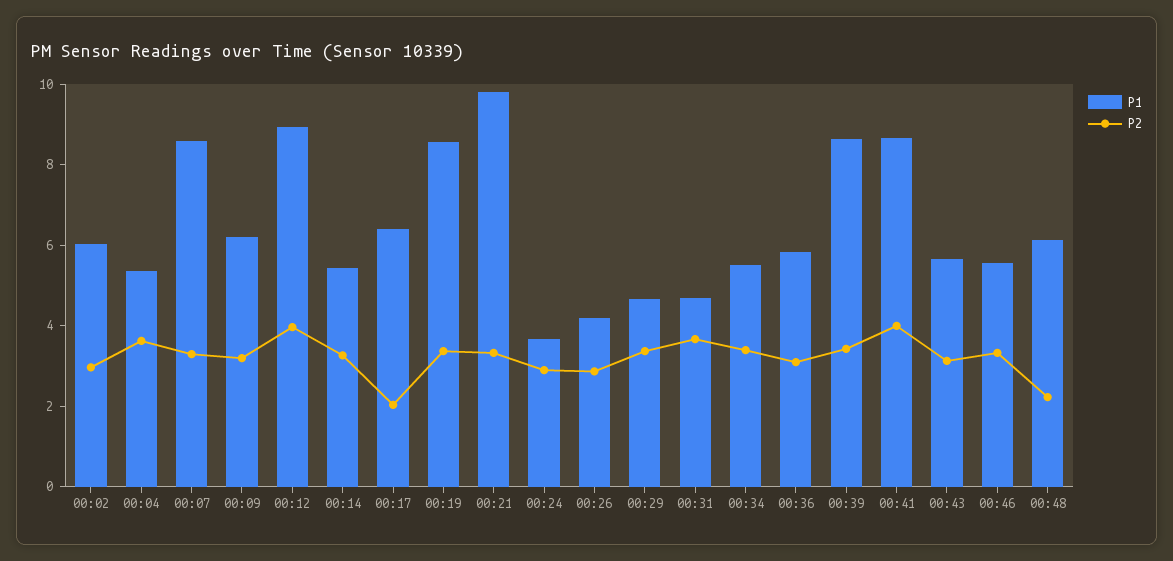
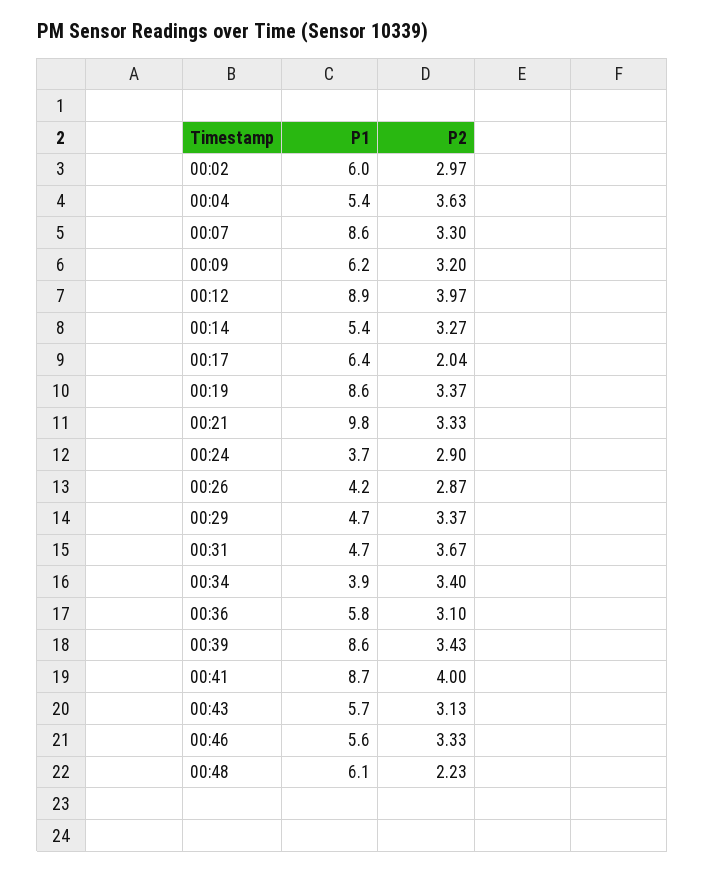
  {
    "P1": {
      "00:02": 6,
      "00:04": 5.4,
      "00:07": 8.6,
      "00:09": 6.2,
      "00:12": 8.9,
      "00:14": 5.4,
      "00:17": 6.4,
      "00:19": 8.6,
      "00:21": 9.8,
      "00:24": 3.7,
      "00:26": 4.2,
      "00:29": 4.7,
      "00:31": 4.7,
-     "00:34": 5.5,
+     "00:34": 3.9,
      "00:36": 5.8,
      "00:39": 8.6,
      "00:41": 8.7,
      "00:43": 5.7,
      "00:46": 5.6,
      "00:48": 6.1
    },
    "P2": {
      "00:02": 2.97,
      "00:04": 3.63,
      "00:07": 3.3,
      "00:09": 3.2,
      "00:12": 3.97,
      "00:14": 3.27,
      "00:17": 2.04,
      "00:19": 3.37,
      "00:21": 3.33,
      "00:24": 2.9,
      "00:26": 2.87,
      "00:29": 3.37,
      "00:31": 3.67,
      "00:34": 3.4,
      "00:36": 3.1,
      "00:39": 3.43,
      "00:41": 4,
      "00:43": 3.13,
      "00:46": 3.33,
      "00:48": 2.23
    }
  }

